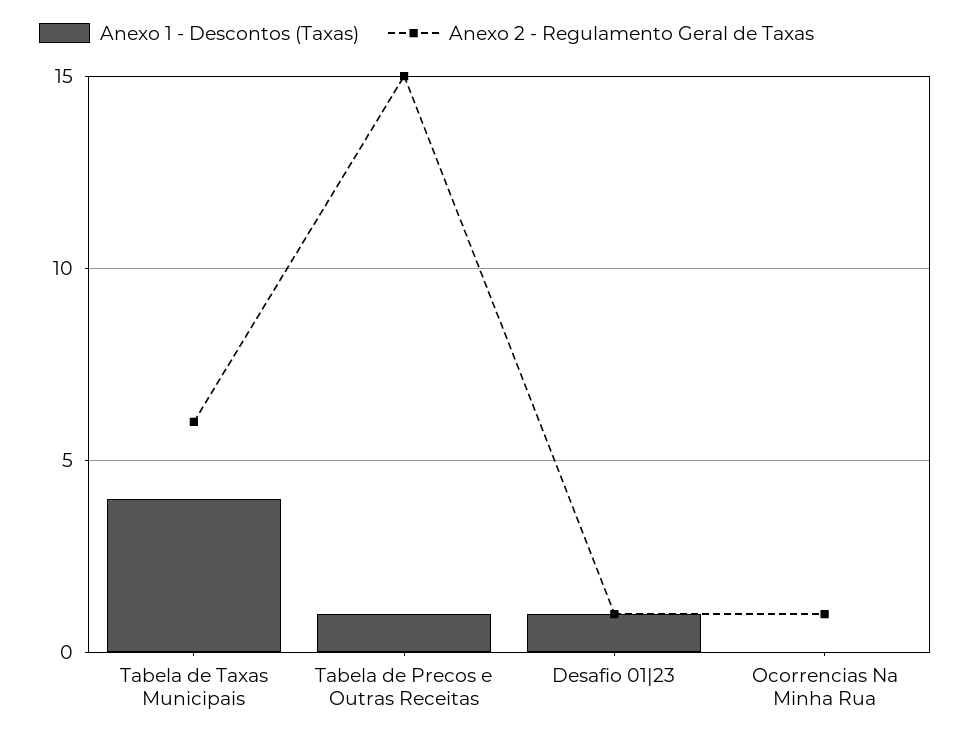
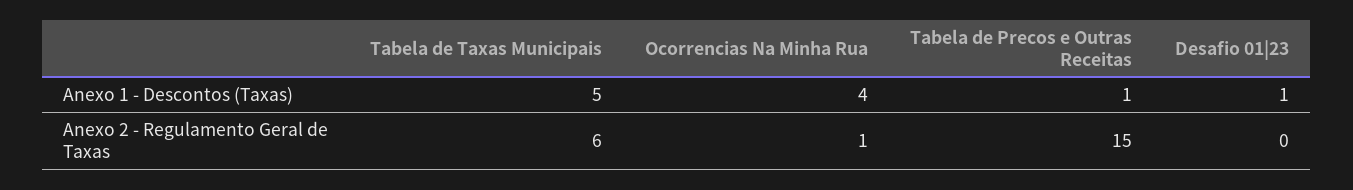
  {
    "Anexo 1 - Descontos (Taxas)": {
-     "Tabela de Taxas Municipais": 4,
+     "Tabela de Taxas Municipais": 5,
      "Tabela de Precos e Outras Receitas": 1,
      "Desafio 01|23": 1,
-     "Ocorrencias Na Minha Rua": 0
+     "Ocorrencias Na Minha Rua": 4
    },
    "Anexo 2 - Regulamento Geral de Taxas": {
      "Tabela de Taxas Municipais": 6,
      "Tabela de Precos e Outras Receitas": 15,
-     "Desafio 01|23": 1,
+     "Desafio 01|23": 0,
      "Ocorrencias Na Minha Rua": 1
    }
  }

